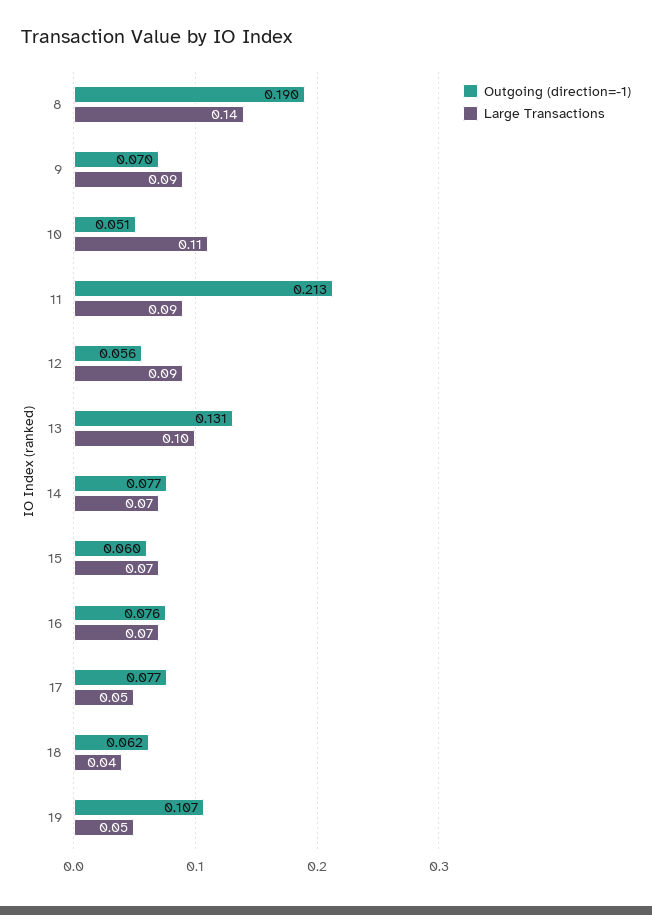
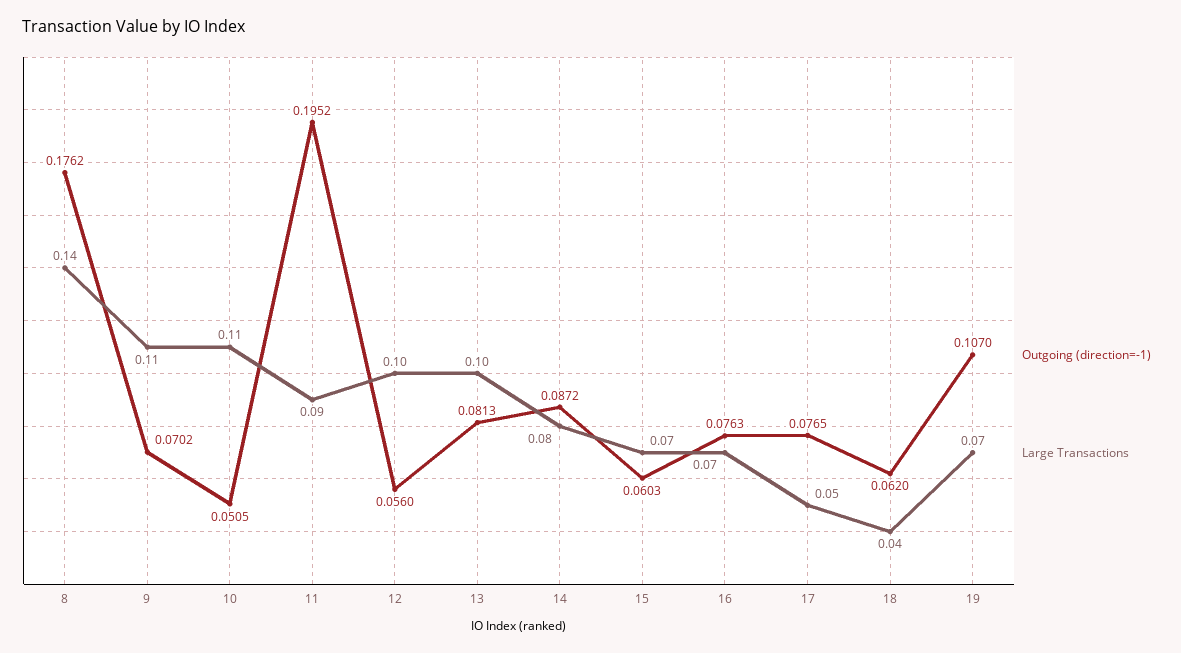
  {
    "Outgoing (direction=-1)": {
-     "8": 0.19,
+     "8": 0.1762,
      "9": 0.0702,
      "10": 0.0505,
-     "11": 0.213,
+     "11": 0.1952,
      "12": 0.056,
-     "13": 0.131,
+     "13": 0.0813,
-     "14": 0.077,
+     "14": 0.0872,
      "15": 0.0603,
      "16": 0.0763,
      "17": 0.0765,
      "18": 0.062,
      "19": 0.107
    },
    "Large Transactions": {
      "8": 0.14,
-     "9": 0.09,
+     "9": 0.11,
      "10": 0.11,
      "11": 0.09,
-     "12": 0.09,
+     "12": 0.1,
      "13": 0.1,
-     "14": 0.07,
+     "14": 0.08,
      "15": 0.07,
      "16": 0.07,
      "17": 0.05,
      "18": 0.04,
-     "19": 0.05
+     "19": 0.07
    }
  }

